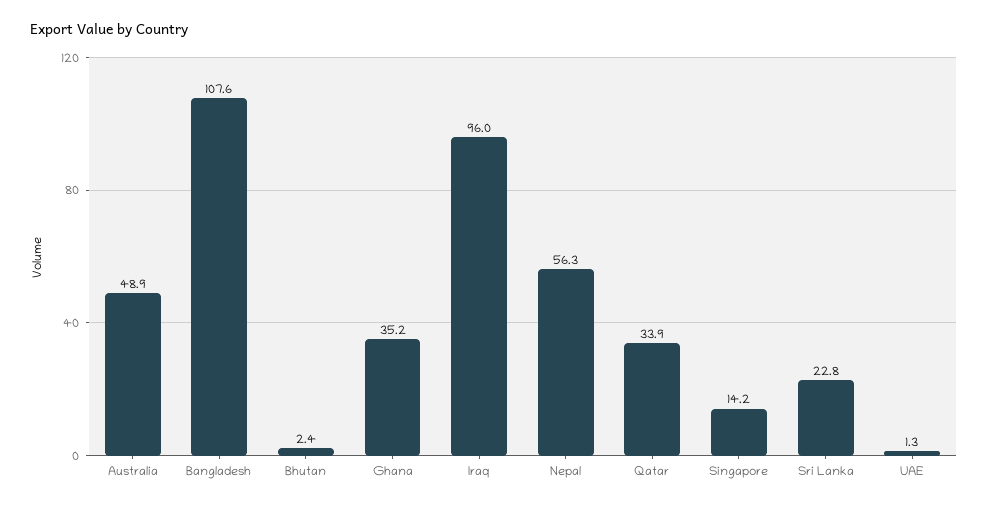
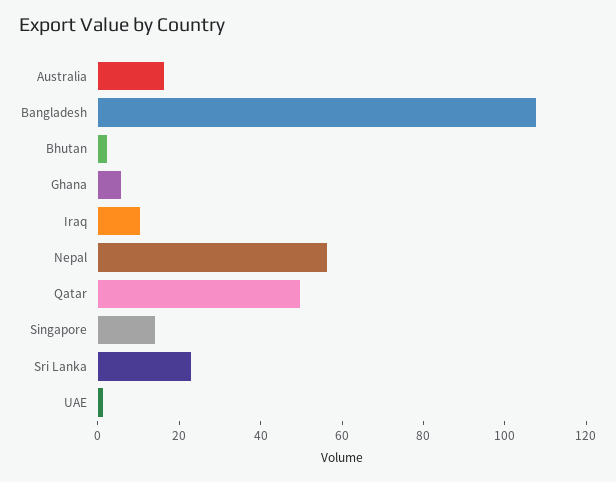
  {
-   "Australia": 48.9,
+   "Australia": 15,
    "Bangladesh": 107.6,
    "Bhutan": 2.4,
-   "Ghana": 35.2,
+   "Ghana": 5,
-   "Iraq": 96,
+   "Iraq": 10,
    "Nepal": 56.3,
-   "Qatar": 33.9,
+   "Qatar": 50,
    "Singapore": 14.2,
    "Sri Lanka": 22.8,
    "UAE": 1.3
  }

